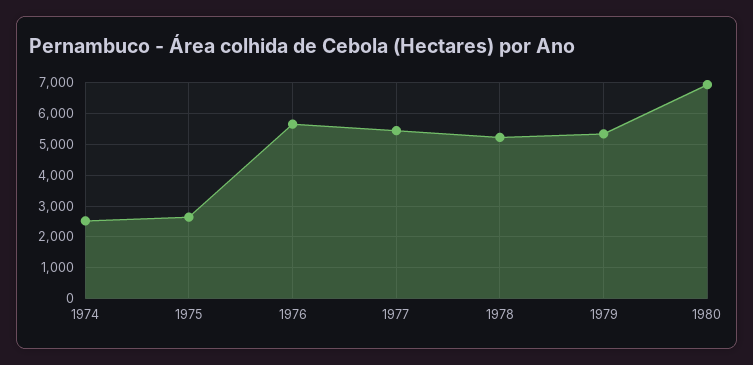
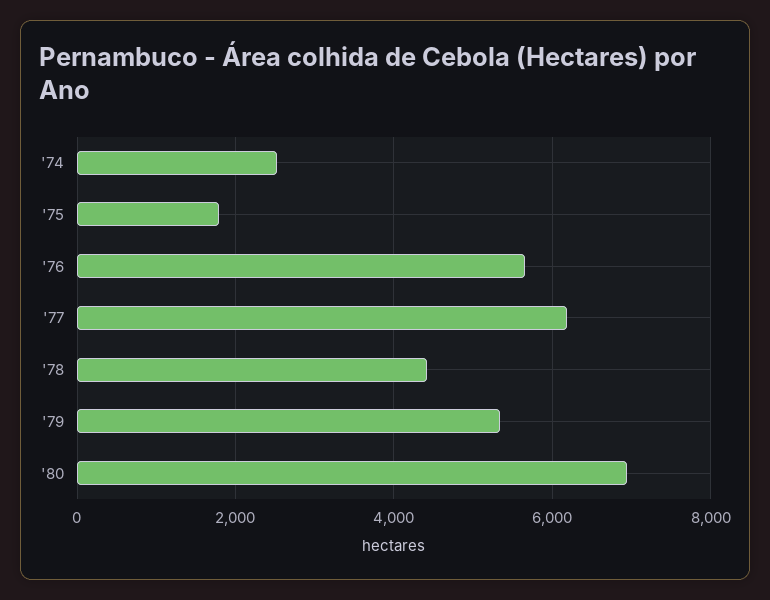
  {
    "1974": 2600,
-   "1975": 2600,
+   "1975": 1800,
    "1976": 5600,
-   "1977": 5400,
+   "1977": 6200,
-   "1978": 5200,
+   "1978": 4400,
    "1979": 5400,
    "1980": 7000
  }

